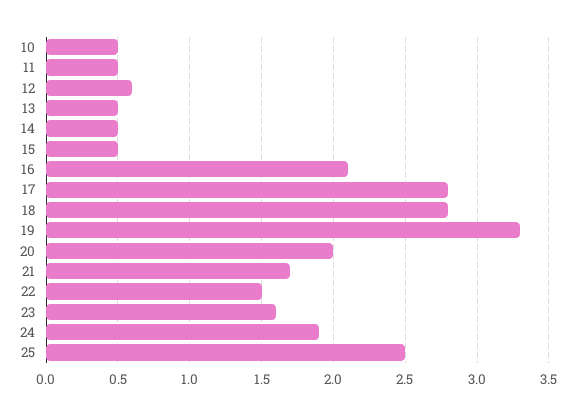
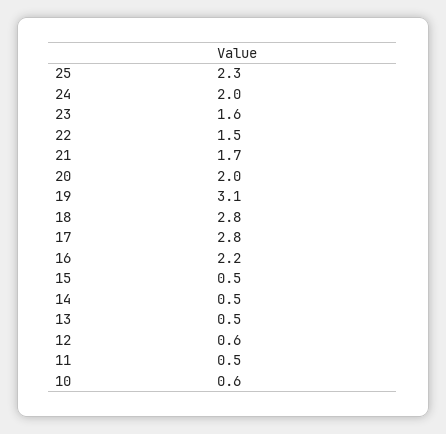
  {
-   "10": 0.5,
+   "10": 0.6,
    "11": 0.5,
    "12": 0.6,
    "13": 0.5,
    "14": 0.5,
    "15": 0.5,
-   "16": 2.1,
+   "16": 2.2,
    "17": 2.8,
    "18": 2.8,
-   "19": 3.3,
+   "19": 3.1,
    "20": 2,
    "21": 1.7,
    "22": 1.5,
    "23": 1.6,
-   "24": 1.9,
+   "24": 2,
-   "25": 2.5
+   "25": 2.3
  }

